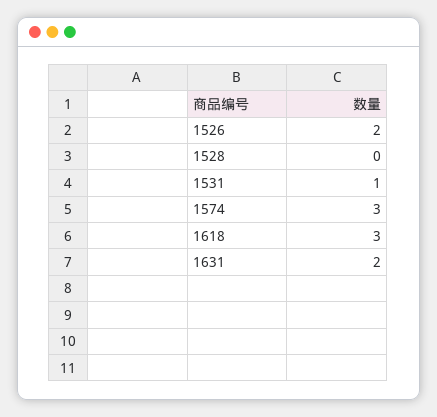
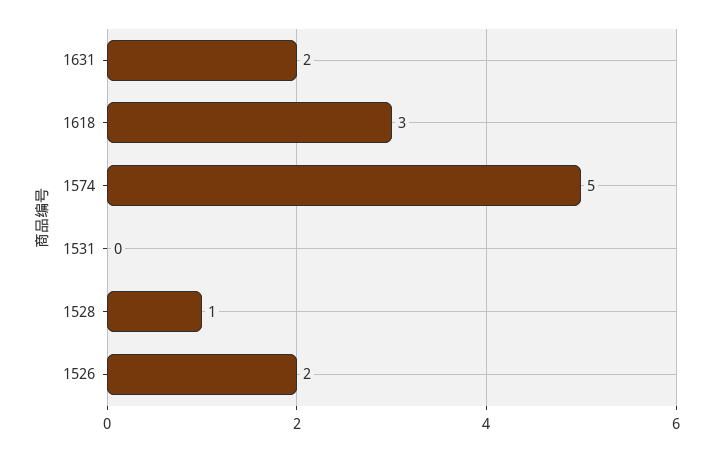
  {
    "1526": 2,
-   "1528": 0,
+   "1528": 1,
-   "1531": 1,
+   "1531": 0,
-   "1574": 3,
+   "1574": 5,
    "1618": 3,
    "1631": 2
  }

